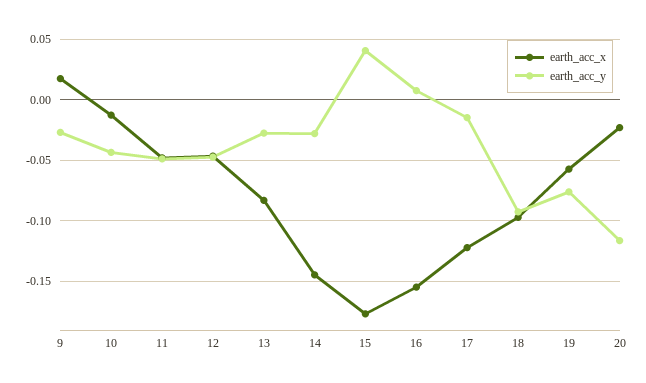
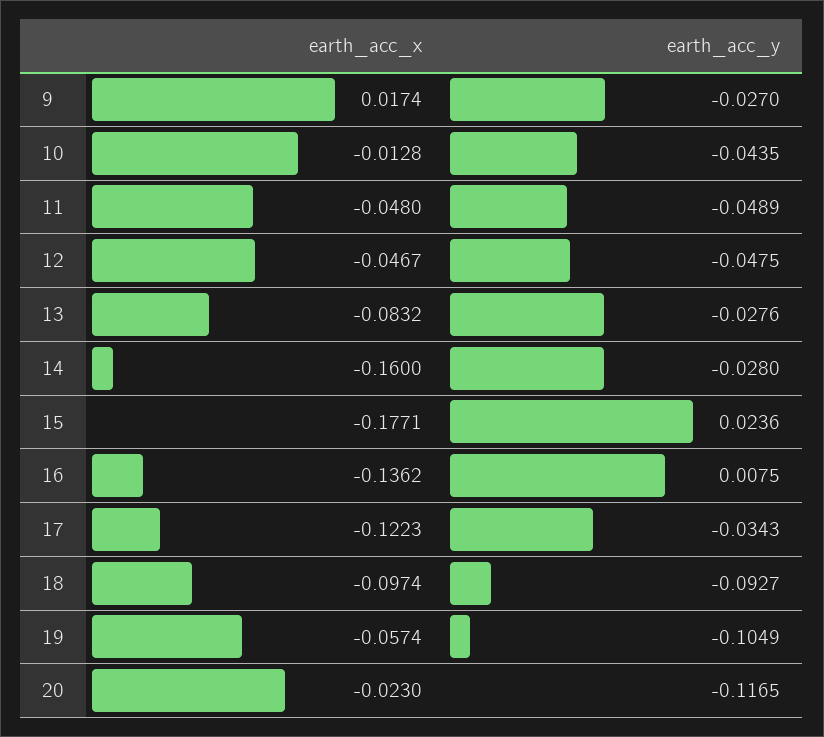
  {
    "earth_acc_x": {
      "9": 0.0174,
      "10": -0.0128,
      "11": -0.048,
      "12": -0.0467,
      "13": -0.0832,
-     "14": -0.145,
+     "14": -0.16,
      "15": -0.1771,
-     "16": -0.155,
+     "16": -0.1362,
      "17": -0.1223,
      "18": -0.0974,
      "19": -0.0574,
      "20": -0.023
    },
    "earth_acc_y": {
      "9": -0.027,
      "10": -0.0435,
      "11": -0.0489,
      "12": -0.0475,
      "13": -0.0276,
      "14": -0.028,
-     "15": 0.04,
+     "15": 0.0236,
      "16": 0.0075,
-     "17": -0.015,
+     "17": -0.0343,
      "18": -0.0927,
-     "19": -0.075,
+     "19": -0.1049,
      "20": -0.1165
    }
  }

